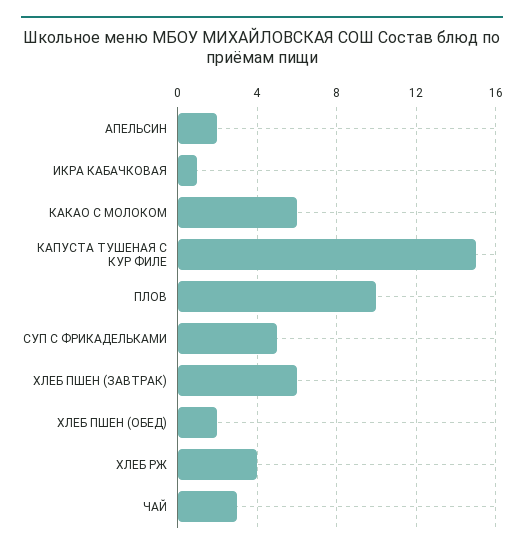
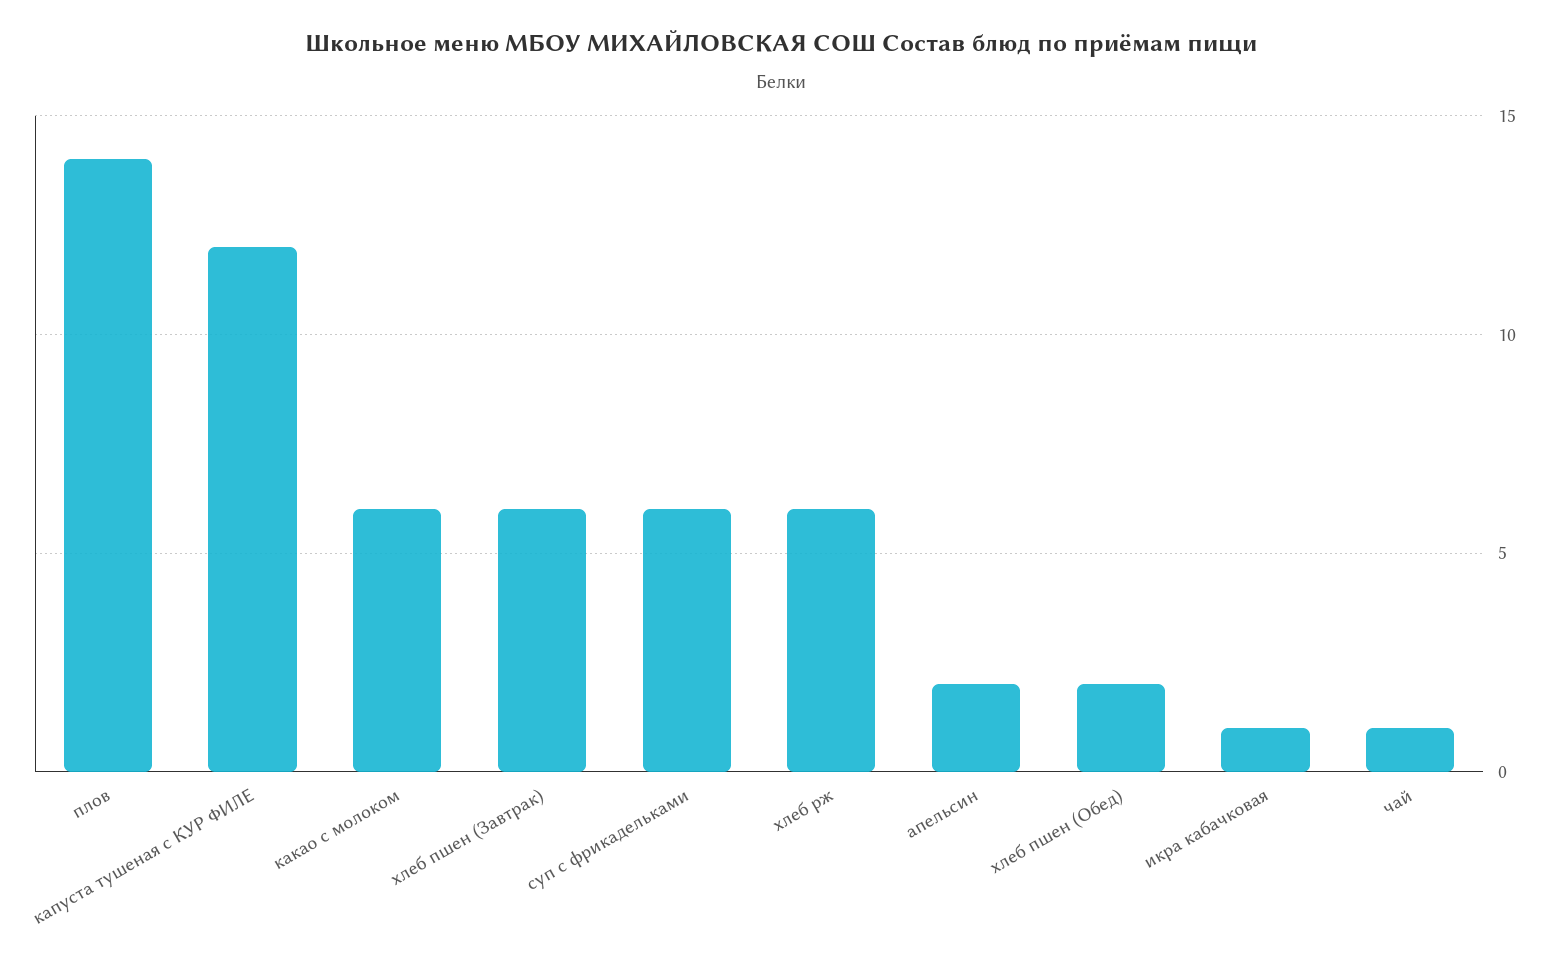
  {
    "АПЕЛЬСИН": 2,
    "ИКРА КАБАЧКОВАЯ": 1,
    "КАКАО С МОЛОКОМ": 6,
-   "КАПУСТА ТУШЕНАЯ С КУР ФИЛЕ": 15,
+   "КАПУСТА ТУШЕНАЯ С КУР ФИЛЕ": 12,
-   "ПЛОВ": 10,
+   "ПЛОВ": 14,
-   "СУП С ФРИКАДЕЛЬКАМИ": 5,
+   "СУП С ФРИКАДЕЛЬКАМИ": 6,
    "ХЛЕБ ПШЕН (ЗАВТРАК)": 6,
    "ХЛЕБ ПШЕН (ОБЕД)": 2,
-   "ХЛЕБ РЖ": 4,
+   "ХЛЕБ РЖ": 6,
-   "ЧАЙ": 3
+   "ЧАЙ": 1
  }

